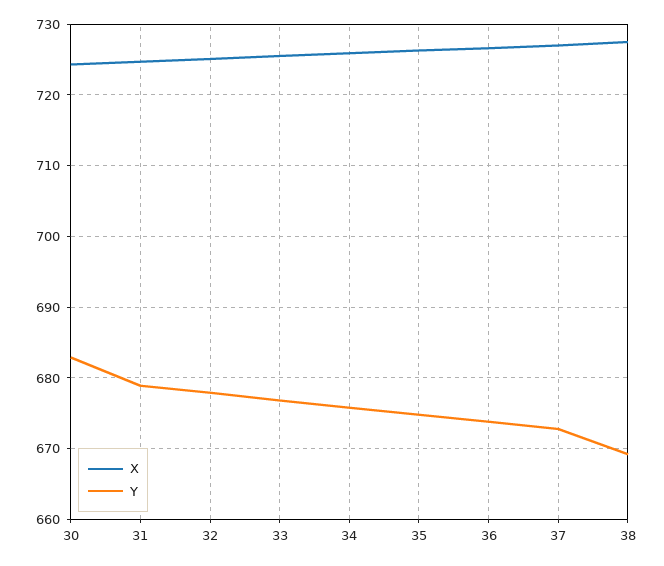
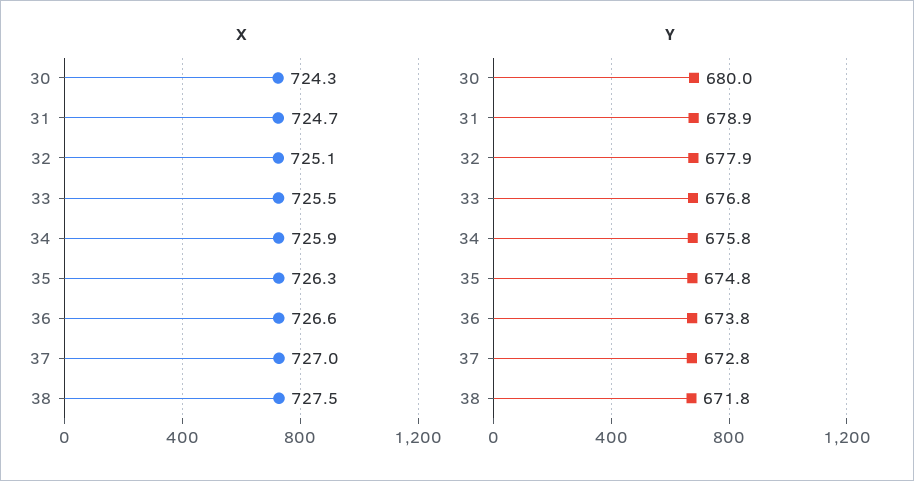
  {
    "X": {
      "30": 724.3,
      "31": 724.7,
      "32": 725.1,
      "33": 725.5,
      "34": 725.9,
      "35": 726.3,
      "36": 726.6,
      "37": 727,
      "38": 727.5
    },
    "Y": {
-     "30": 683,
+     "30": 680,
      "31": 678.9,
      "32": 677.9,
      "33": 676.8,
      "34": 675.8,
      "35": 674.8,
      "36": 673.8,
      "37": 672.8,
-     "38": 669
+     "38": 671.8
    }
  }

